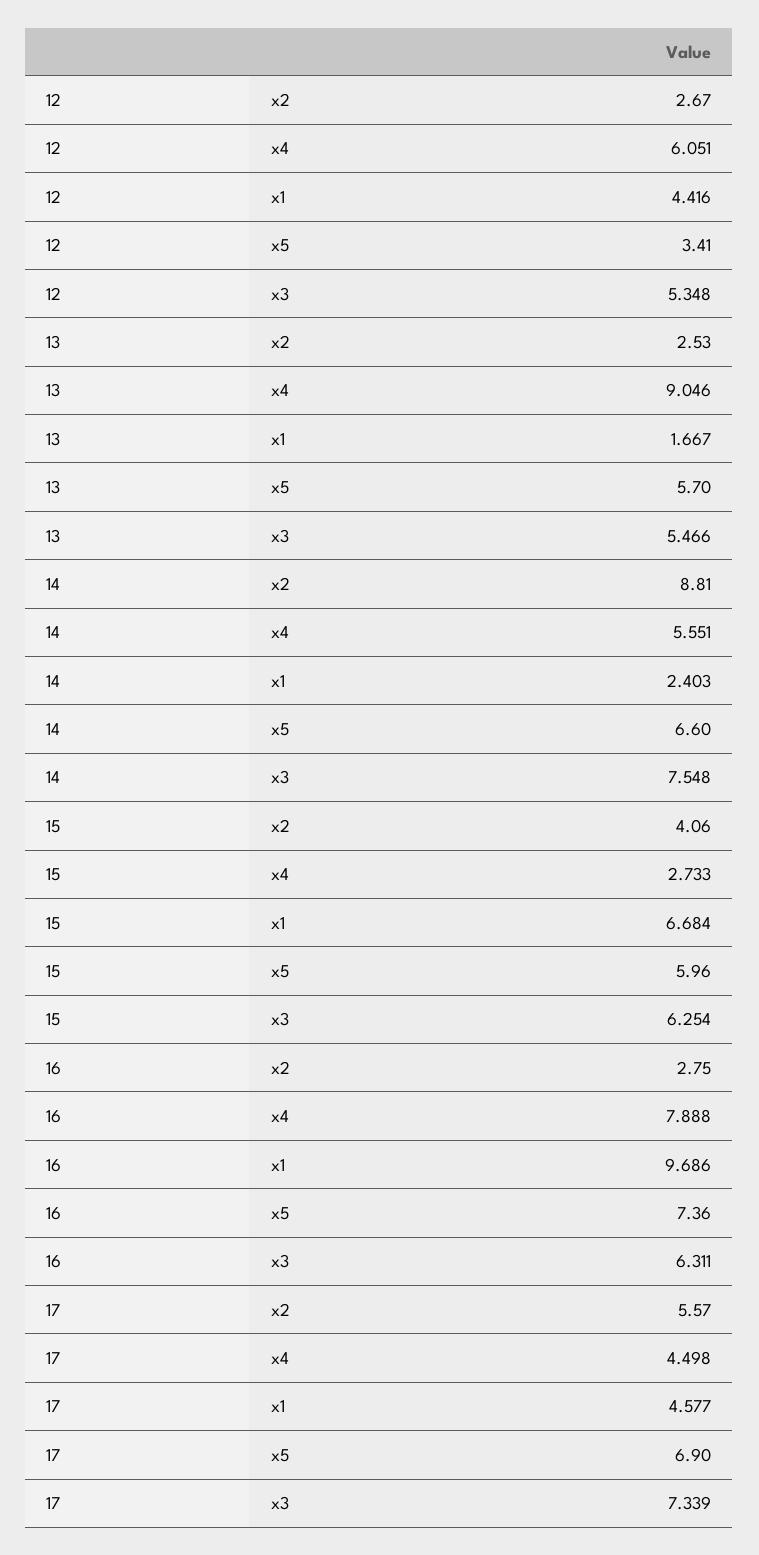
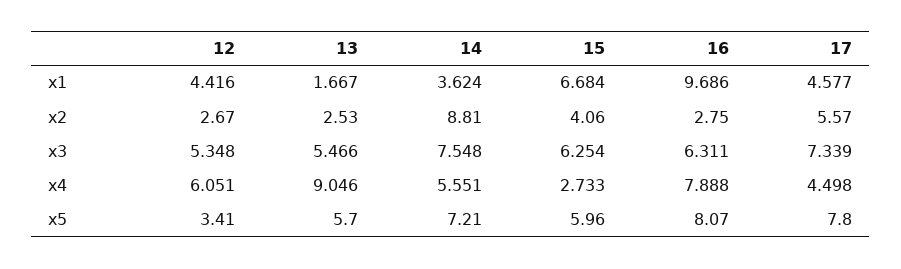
  {
    "12": {
      "x2": 2.67,
      "x4": 6.051,
      "x1": 4.416,
      "x5": 3.41,
      "x3": 5.348
    },
    "13": {
      "x2": 2.53,
      "x4": 9.046,
      "x1": 1.667,
      "x5": 5.7,
      "x3": 5.466
    },
    "14": {
      "x2": 8.81,
      "x4": 5.551,
-     "x1": 2.403,
+     "x1": 3.624,
-     "x5": 6.6,
+     "x5": 7.21,
      "x3": 7.548
    },
    "15": {
      "x2": 4.06,
      "x4": 2.733,
      "x1": 6.684,
      "x5": 5.96,
      "x3": 6.254
    },
    "16": {
      "x2": 2.75,
      "x4": 7.888,
      "x1": 9.686,
-     "x5": 7.36,
+     "x5": 8.07,
      "x3": 6.311
    },
    "17": {
      "x2": 5.57,
      "x4": 4.498,
      "x1": 4.577,
-     "x5": 6.9,
+     "x5": 7.8,
      "x3": 7.339
    }
  }

